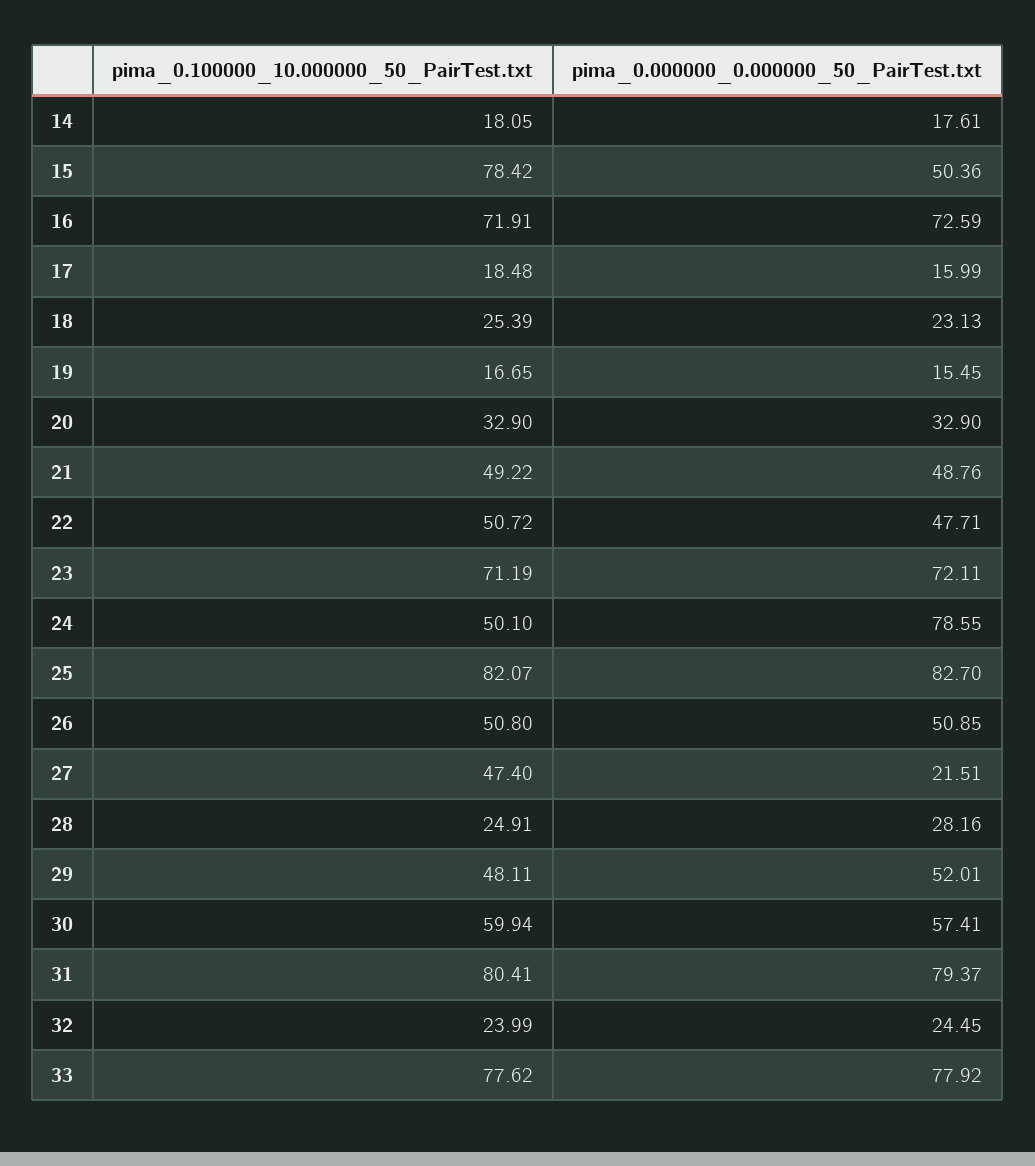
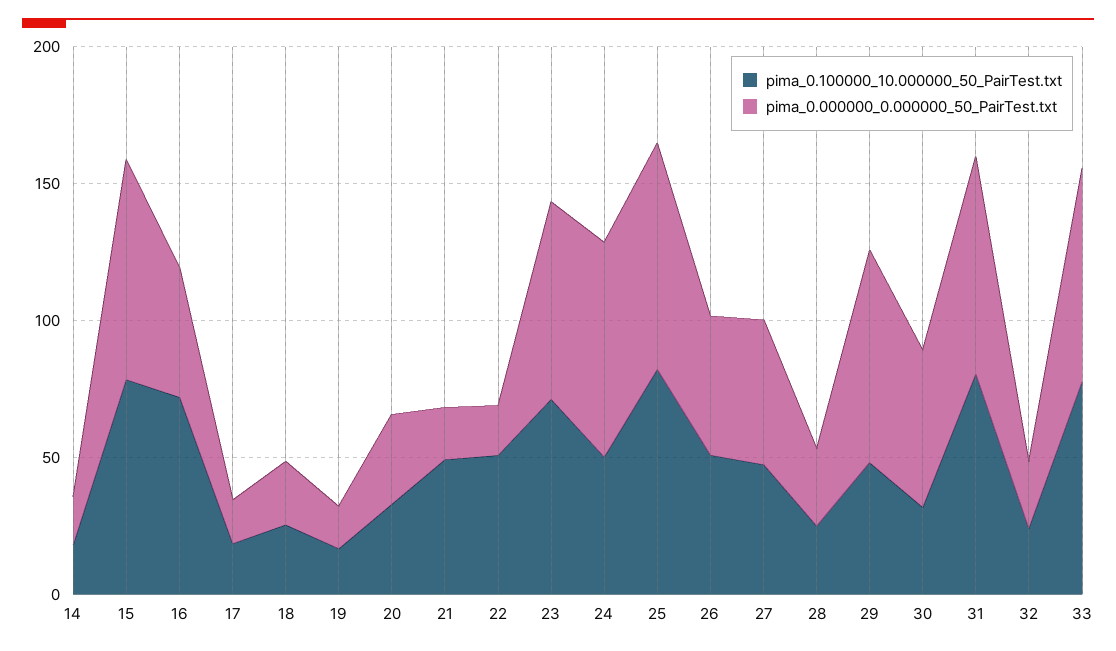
  {
    "pima_0.100000_10.000000_50_PairTest.txt": {
      "14": 18.05,
      "15": 78.42,
      "16": 71.91,
      "17": 18.48,
      "18": 25.39,
      "19": 16.65,
      "20": 32.9,
      "21": 49.22,
      "22": 50.72,
      "23": 71.19,
      "24": 50.1,
      "25": 82.07,
      "26": 50.8,
      "27": 47.4,
      "28": 24.91,
      "29": 48.11,
-     "30": 59.94,
+     "30": 30,
      "31": 80.41,
      "32": 23.99,
      "33": 77.62
    },
    "pima_0.000000_0.000000_50_PairTest.txt": {
      "14": 17.61,
-     "15": 50.36,
+     "15": 80,
-     "16": 72.59,
+     "16": 50,
      "17": 15.99,
      "18": 23.13,
      "19": 15.45,
      "20": 32.9,
-     "21": 48.76,
+     "21": 20,
-     "22": 47.71,
+     "22": 20,
      "23": 72.11,
      "24": 78.55,
      "25": 82.7,
      "26": 50.85,
-     "27": 21.51,
+     "27": 50,
      "28": 28.16,
-     "29": 52.01,
+     "29": 80,
      "30": 57.41,
      "31": 79.37,
      "32": 24.45,
      "33": 77.92
    }
  }

